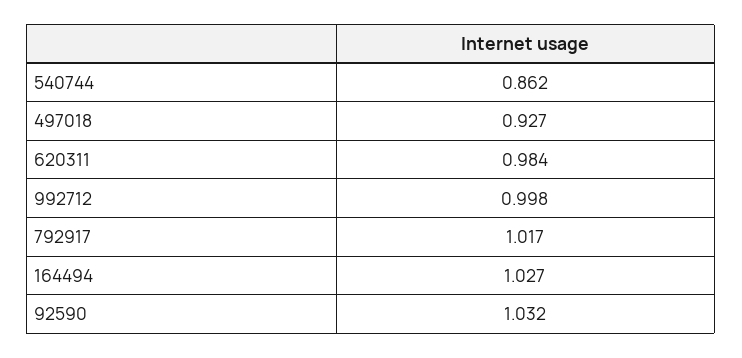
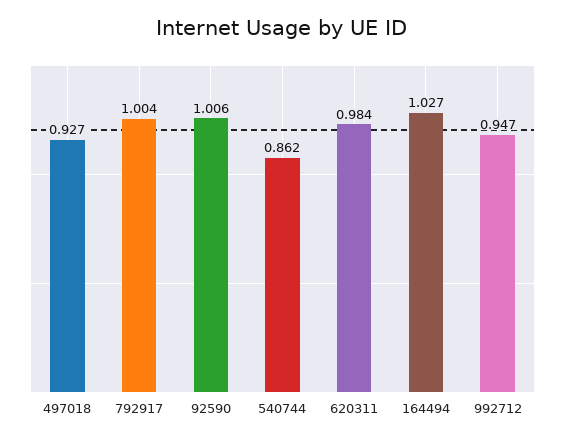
  {
    "540744": 0.862,
    "497018": 0.927,
    "620311": 0.984,
-   "992712": 0.998,
+   "992712": 0.947,
-   "792917": 1.017,
+   "792917": 1.004,
    "164494": 1.027,
-   "92590": 1.032
+   "92590": 1.006
  }

